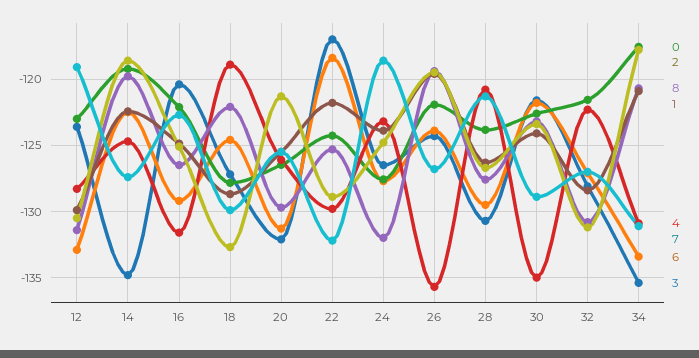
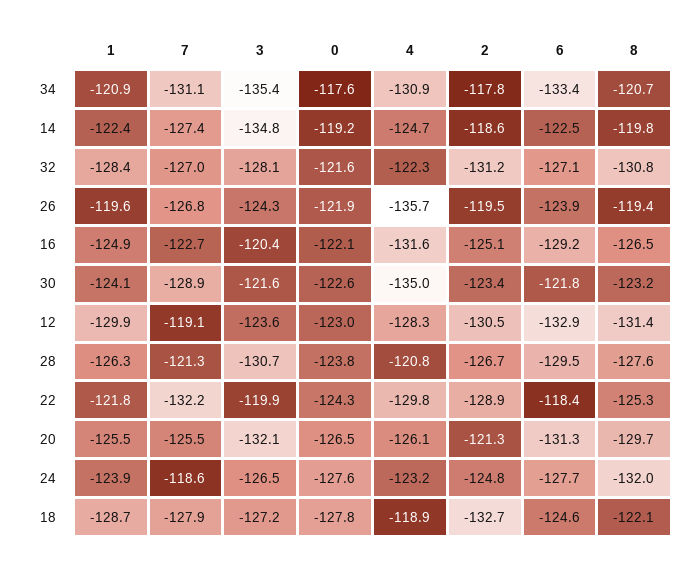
  {
    "0": {
      "12": -123,
      "14": -119.2,
      "16": -122.1,
      "18": -127.8,
      "20": -126.5,
      "22": -124.3,
      "24": -127.6,
      "26": -121.9,
      "28": -123.8,
      "30": -122.6,
      "32": -121.6,
      "34": -117.6
    },
    "2": {
      "12": -130.5,
      "14": -118.6,
      "16": -125.1,
      "18": -132.7,
      "20": -121.3,
      "22": -128.9,
      "24": -124.8,
      "26": -119.5,
      "28": -126.7,
      "30": -123.4,
      "32": -131.2,
      "34": -117.8
    },
    "8": {
      "12": -131.4,
      "14": -119.8,
      "16": -126.5,
      "18": -122.1,
      "20": -129.7,
      "22": -125.3,
      "24": -132,
      "26": -119.4,
      "28": -127.6,
      "30": -123.2,
      "32": -130.8,
      "34": -120.7
    },
    "1": {
      "12": -129.9,
      "14": -122.4,
      "16": -124.9,
      "18": -128.7,
      "20": -125.5,
      "22": -121.8,
      "24": -123.9,
      "26": -119.6,
      "28": -126.3,
      "30": -124.1,
      "32": -128.4,
      "34": -120.9
    },
    "4": {
      "12": -128.3,
      "14": -124.7,
      "16": -131.6,
      "18": -118.9,
      "20": -126.1,
      "22": -129.8,
      "24": -123.2,
      "26": -135.7,
      "28": -120.8,
      "30": -135,
      "32": -122.3,
      "34": -130.9
    },
    "7": {
      "12": -119.1,
      "14": -127.4,
      "16": -122.7,
-     "18": -130,
+     "18": -127.9,
      "20": -125.5,
      "22": -132.2,
      "24": -118.6,
      "26": -126.8,
      "28": -121.3,
      "30": -128.9,
      "32": -127,
      "34": -131.1
    },
    "6": {
      "12": -132.9,
      "14": -122.5,
      "16": -129.2,
      "18": -124.6,
      "20": -131.3,
      "22": -118.4,
      "24": -127.7,
      "26": -123.9,
      "28": -129.5,
      "30": -121.8,
      "32": -127.1,
      "34": -133.4
    },
    "3": {
      "12": -123.6,
      "14": -134.8,
      "16": -120.4,
      "18": -127.2,
      "20": -132.1,
-     "22": -117,
+     "22": -119.9,
      "24": -126.5,
      "26": -124.3,
      "28": -130.7,
      "30": -121.6,
      "32": -128.1,
      "34": -135.4
    }
  }

